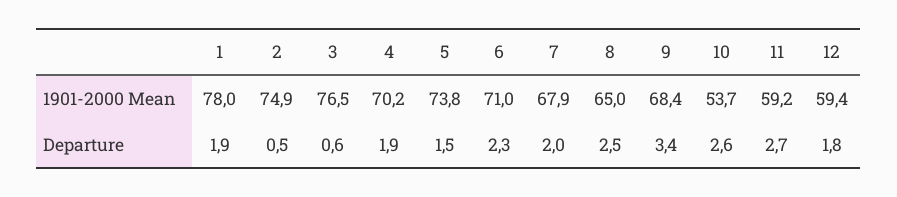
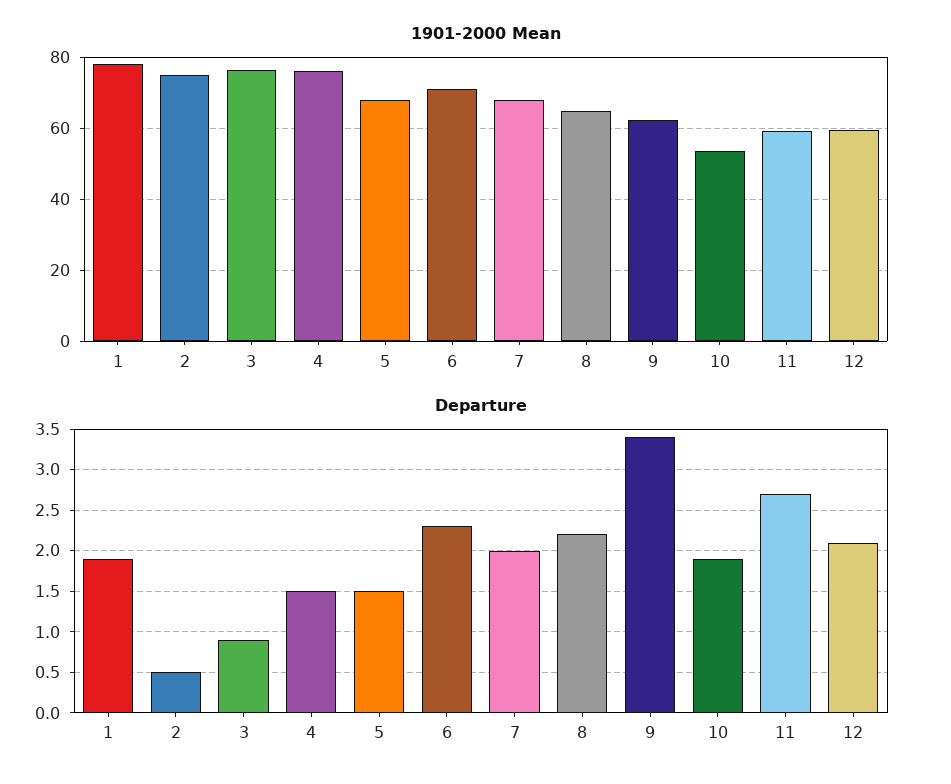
  {
    "1901-2000 Mean": {
      "1": 78,
      "2": 74.9,
      "3": 76.5,
-     "4": 70.2,
+     "4": 76,
-     "5": 73.8,
+     "5": 68,
      "6": 71,
      "7": 67.9,
      "8": 65,
-     "9": 68.4,
+     "9": 62,
      "10": 53.7,
      "11": 59.2,
      "12": 59.4
    },
    "Departure": {
      "1": 1.9,
      "2": 0.5,
-     "3": 0.6,
+     "3": 0.9,
-     "4": 1.9,
+     "4": 1.5,
      "5": 1.5,
      "6": 2.3,
      "7": 2,
-     "8": 2.5,
+     "8": 2.2,
      "9": 3.4,
-     "10": 2.6,
+     "10": 1.9,
      "11": 2.7,
-     "12": 1.8
+     "12": 2.1
    }
  }

